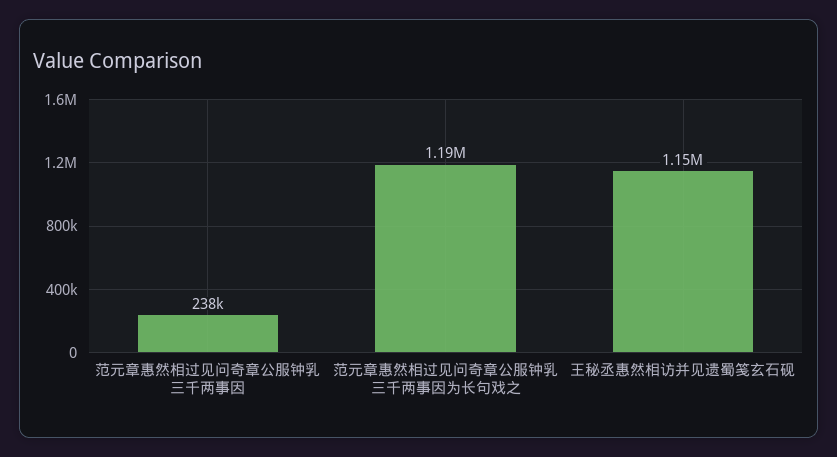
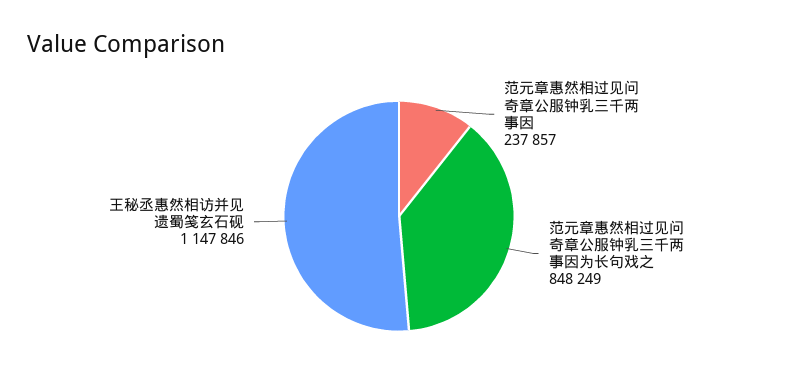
  {
    "范元章惠然相过见问奇章公服钟乳三千两事因": 237857,
-   "范元章惠然相过见问奇章公服钟乳三千两事因为长句戏之": 1190000,
+   "范元章惠然相过见问奇章公服钟乳三千两事因为长句戏之": 848249,
    "王秘丞惠然相访并见遗蜀笺玄石砚": 1147846
  }

